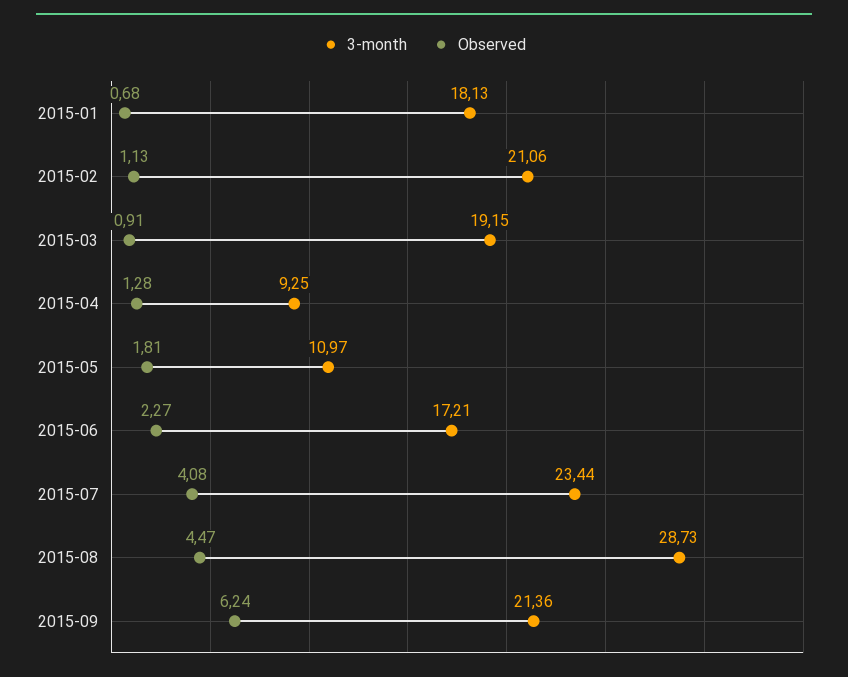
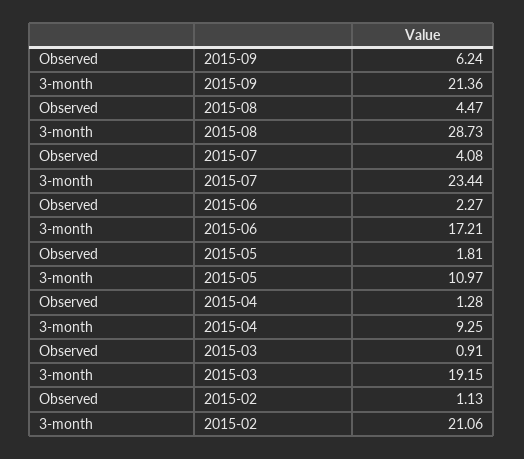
  {
    "3-month": {
-     "2015-01": 18.13,
      "2015-02": 21.06,
      "2015-03": 19.15,
      "2015-04": 9.25,
      "2015-05": 10.97,
      "2015-06": 17.21,
      "2015-07": 23.44,
      "2015-08": 28.73,
      "2015-09": 21.36
    },
    "Observed": {
-     "2015-01": 0.68,
      "2015-02": 1.13,
      "2015-03": 0.91,
      "2015-04": 1.28,
      "2015-05": 1.81,
      "2015-06": 2.27,
      "2015-07": 4.08,
      "2015-08": 4.47,
      "2015-09": 6.24
    }
  }

